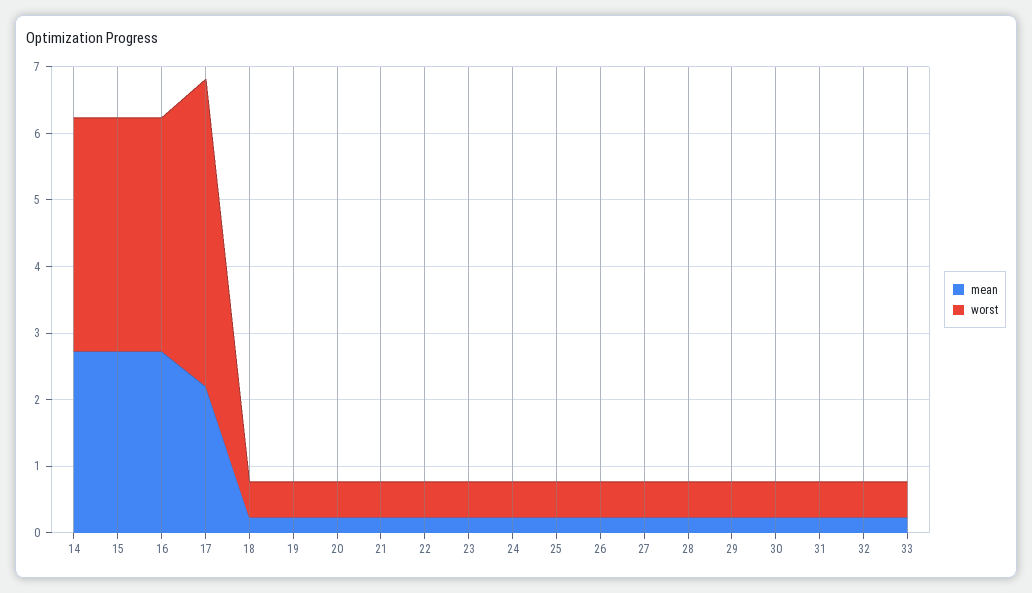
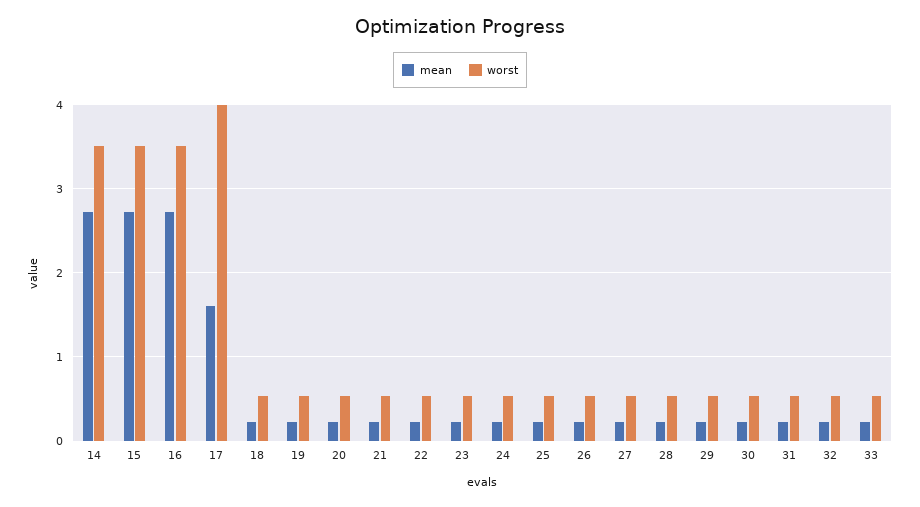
  {
    "mean": {
      "14": 2.7,
      "15": 2.7,
      "16": 2.7,
-     "17": 2.2,
+     "17": 1.6,
      "18": 0.2,
      "19": 0.2,
      "20": 0.2,
      "21": 0.2,
      "22": 0.2,
      "23": 0.2,
      "24": 0.2,
      "25": 0.2,
      "26": 0.2,
      "27": 0.2,
      "28": 0.2,
      "29": 0.2,
      "30": 0.2,
      "31": 0.2,
      "32": 0.2,
      "33": 0.2
    },
    "worst": {
      "14": 3.5,
      "15": 3.5,
      "16": 3.5,
-     "17": 4.6,
+     "17": 4,
      "18": 0.5,
      "19": 0.5,
      "20": 0.5,
      "21": 0.5,
      "22": 0.5,
      "23": 0.5,
      "24": 0.5,
      "25": 0.5,
      "26": 0.5,
      "27": 0.5,
      "28": 0.5,
      "29": 0.5,
      "30": 0.5,
      "31": 0.5,
      "32": 0.5,
      "33": 0.5
    }
  }

